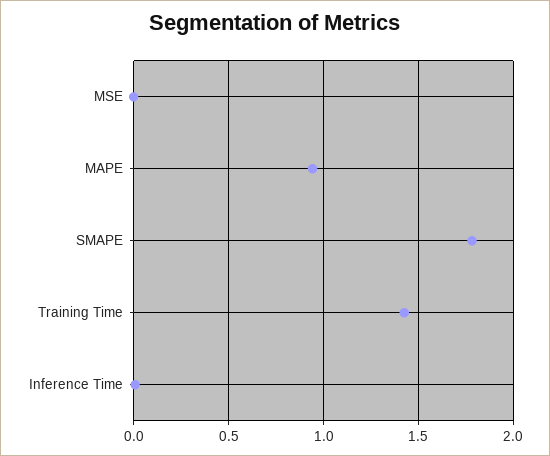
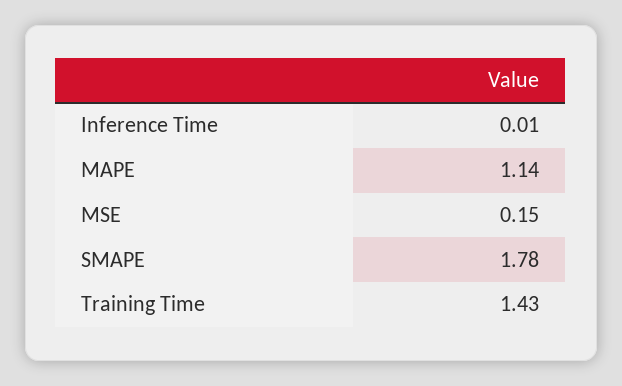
  {
-   "MSE": 0,
+   "MSE": 0.15,
-   "MAPE": 0.95,
+   "MAPE": 1.14,
    "SMAPE": 1.78,
    "Training Time": 1.43,
    "Inference Time": 0.01
  }

